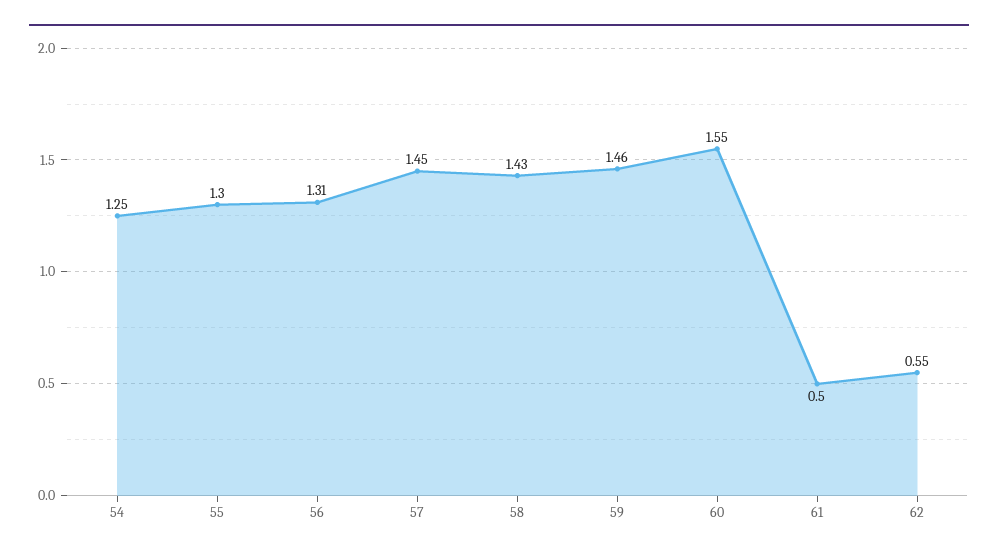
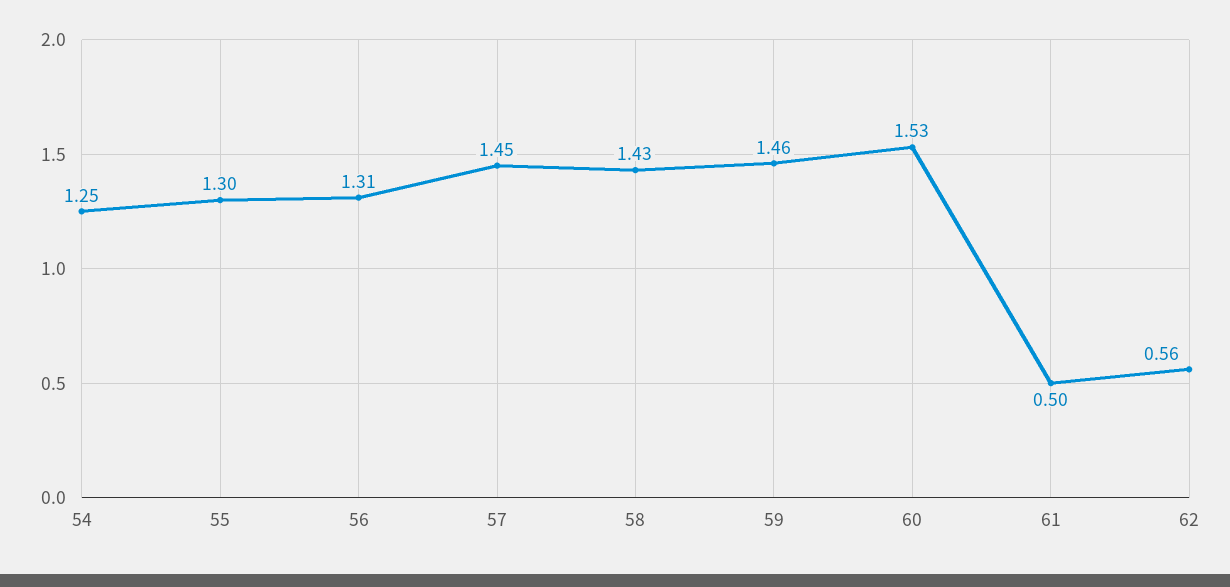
  {
    "54": 1.25,
    "55": 1.3,
    "56": 1.31,
    "57": 1.45,
    "58": 1.43,
    "59": 1.46,
-   "60": 1.55,
+   "60": 1.53,
    "61": 0.5,
-   "62": 0.55
+   "62": 0.56
  }

